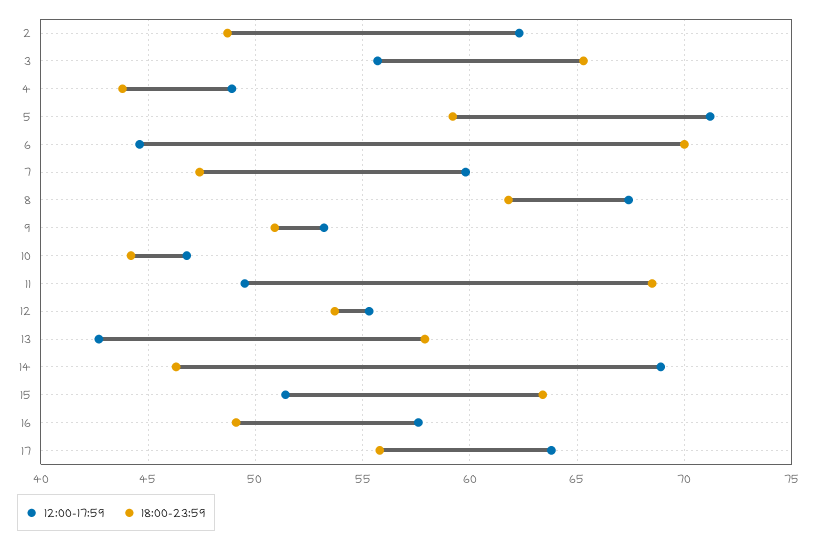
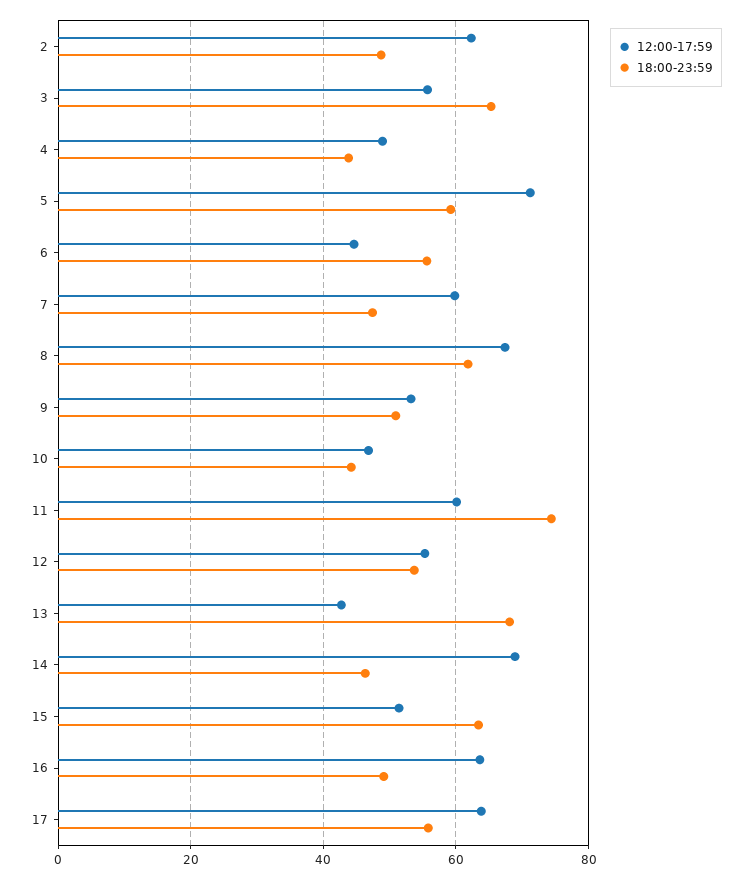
  {
    "12:00-17:59": {
      "2": 62.5,
      "3": 55.5,
      "4": 49,
      "5": 71,
      "6": 44.5,
      "7": 60,
      "8": 67.5,
      "9": 53,
      "10": 47,
-     "11": 49.5,
+     "11": 60,
      "12": 55.5,
      "13": 42.5,
      "14": 69,
      "15": 51.5,
-     "16": 57.5,
+     "16": 64,
      "17": 64
    },
    "18:00-23:59": {
      "2": 48.5,
      "3": 65.5,
      "4": 44,
      "5": 59,
-     "6": 70,
+     "6": 56,
      "7": 47.5,
      "8": 62,
      "9": 51,
      "10": 44,
-     "11": 68.5,
+     "11": 74,
      "12": 53.5,
-     "13": 58,
+     "13": 68,
      "14": 46.5,
      "15": 63.5,
      "16": 49,
      "17": 56
    }
  }

